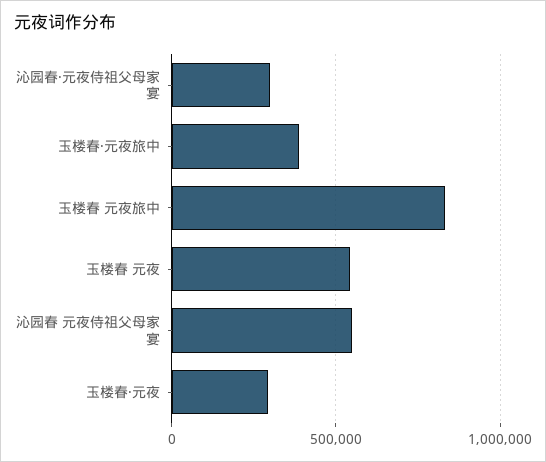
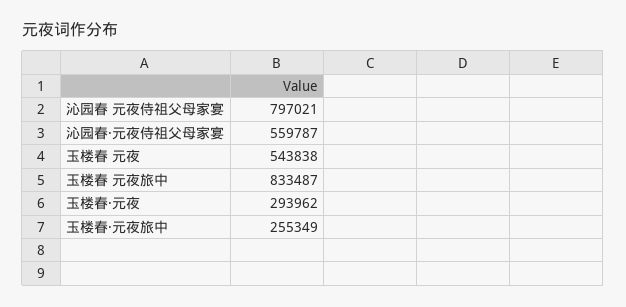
  {
-   "沁园春·元夜侍祖父母家宴": 300000,
+   "沁园春·元夜侍祖父母家宴": 559787,
-   "玉楼春·元夜旅中": 400000,
+   "玉楼春·元夜旅中": 255349,
    "玉楼春 元夜旅中": 833487,
    "玉楼春 元夜": 543838,
-   "沁园春 元夜侍祖父母家宴": 550000,
+   "沁园春 元夜侍祖父母家宴": 797021,
    "玉楼春·元夜": 293962
  }

